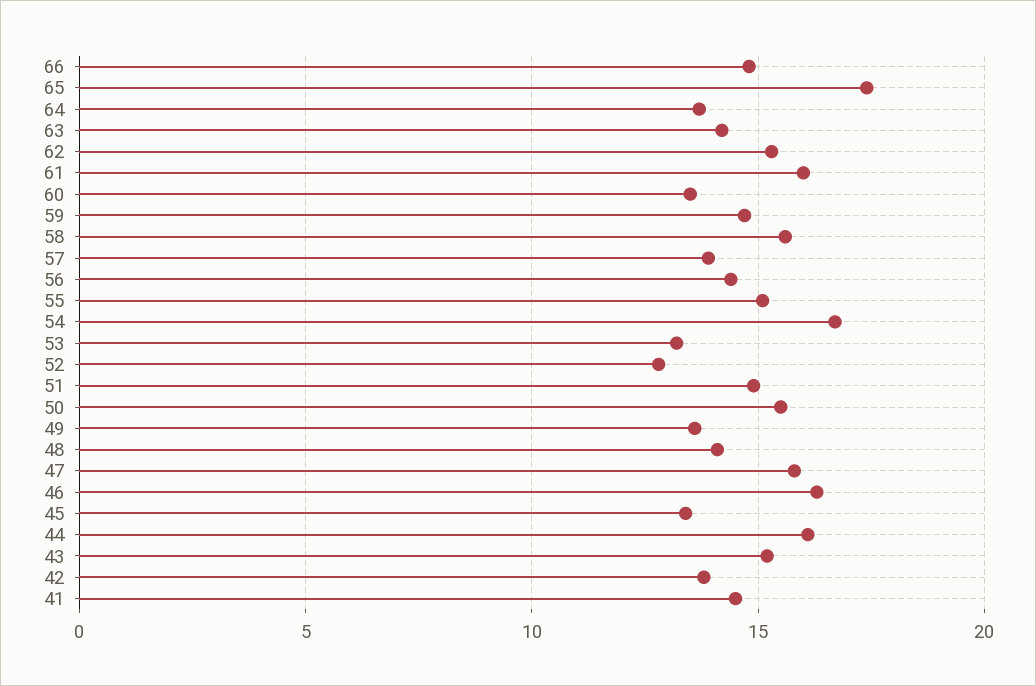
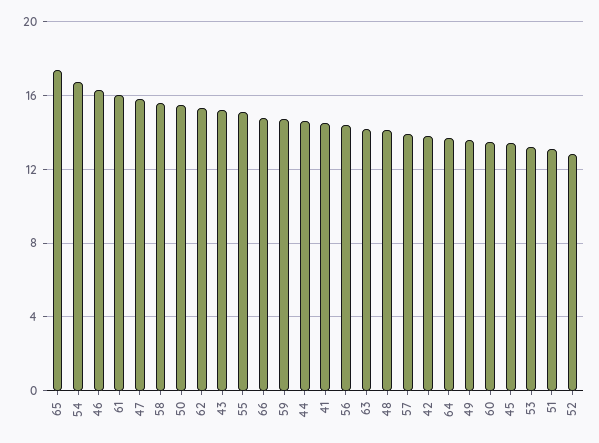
  {
    "66": 15,
    "65": 17.5,
    "64": 13.5,
    "63": 14,
    "62": 15.5,
    "61": 16,
    "60": 13.5,
    "59": 14.5,
    "58": 15.5,
    "57": 14,
    "56": 14.5,
    "55": 15,
    "54": 16.5,
    "53": 13,
    "52": 13,
-   "51": 15,
+   "51": 13,
    "50": 15.5,
    "49": 13.5,
    "48": 14,
    "47": 16,
    "46": 16.5,
    "45": 13.5,
-   "44": 16,
+   "44": 14.5,
    "43": 15,
    "42": 14,
    "41": 14.5
  }

